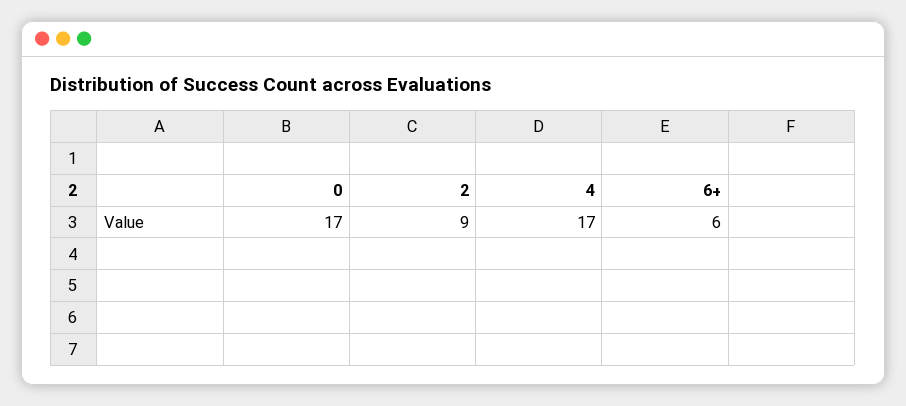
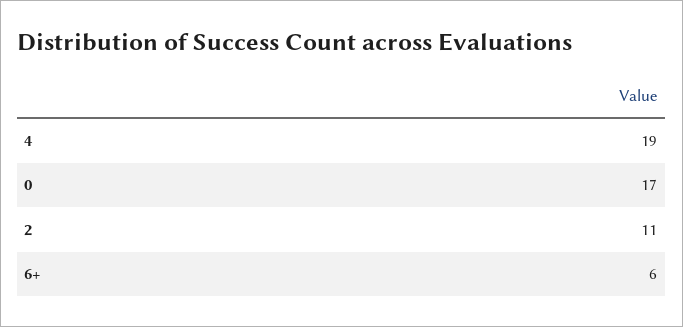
  {
    "0": 17,
-   "2": 9,
+   "2": 11,
-   "4": 17,
+   "4": 19,
    "6+": 6
  }

